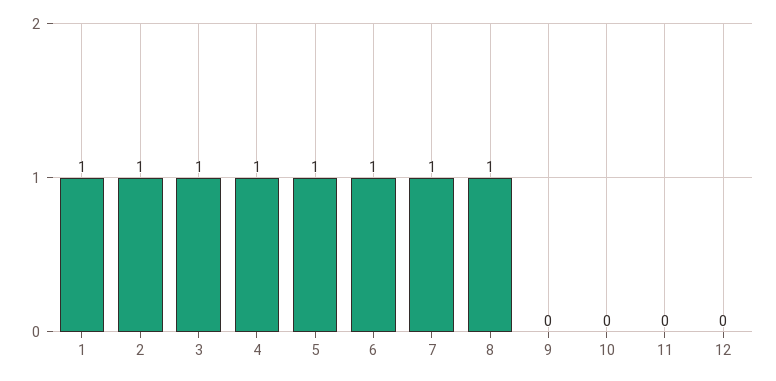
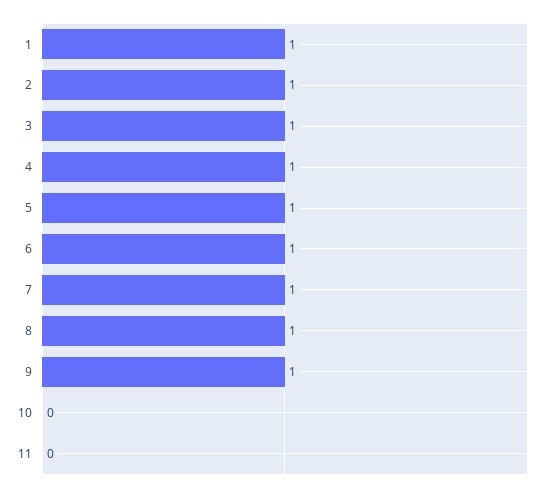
  {
    "1": 1,
    "2": 1,
    "3": 1,
    "4": 1,
    "5": 1,
    "6": 1,
    "7": 1,
    "8": 1,
-   "9": 0,
+   "9": 1,
    "10": 0,
-   "11": 0,
+   "11": 0
-   "12": 0
  }

